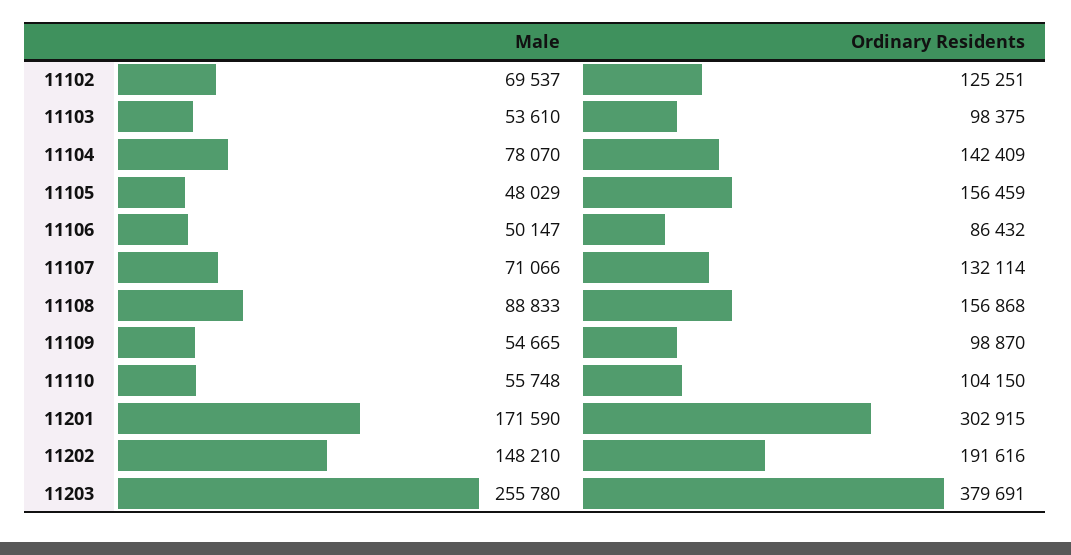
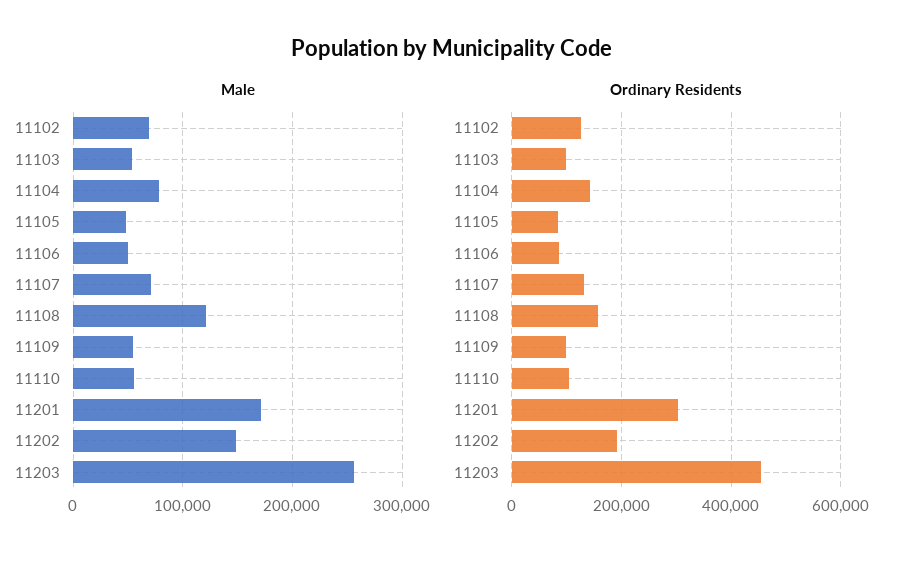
  {
    "Male": {
      "11102": 69537,
      "11103": 53610,
      "11104": 78070,
      "11105": 48029,
      "11106": 50147,
      "11107": 71066,
-     "11108": 88833,
+     "11108": 120000,
      "11109": 54665,
      "11110": 55748,
      "11201": 171590,
      "11202": 148210,
      "11203": 255780
    },
    "Ordinary Residents": {
      "11102": 125251,
      "11103": 98375,
      "11104": 142409,
-     "11105": 156459,
+     "11105": 80000,
      "11106": 86432,
      "11107": 132114,
      "11108": 156868,
      "11109": 98870,
      "11110": 104150,
      "11201": 302915,
      "11202": 191616,
-     "11203": 379691
+     "11203": 460000
    }
  }

